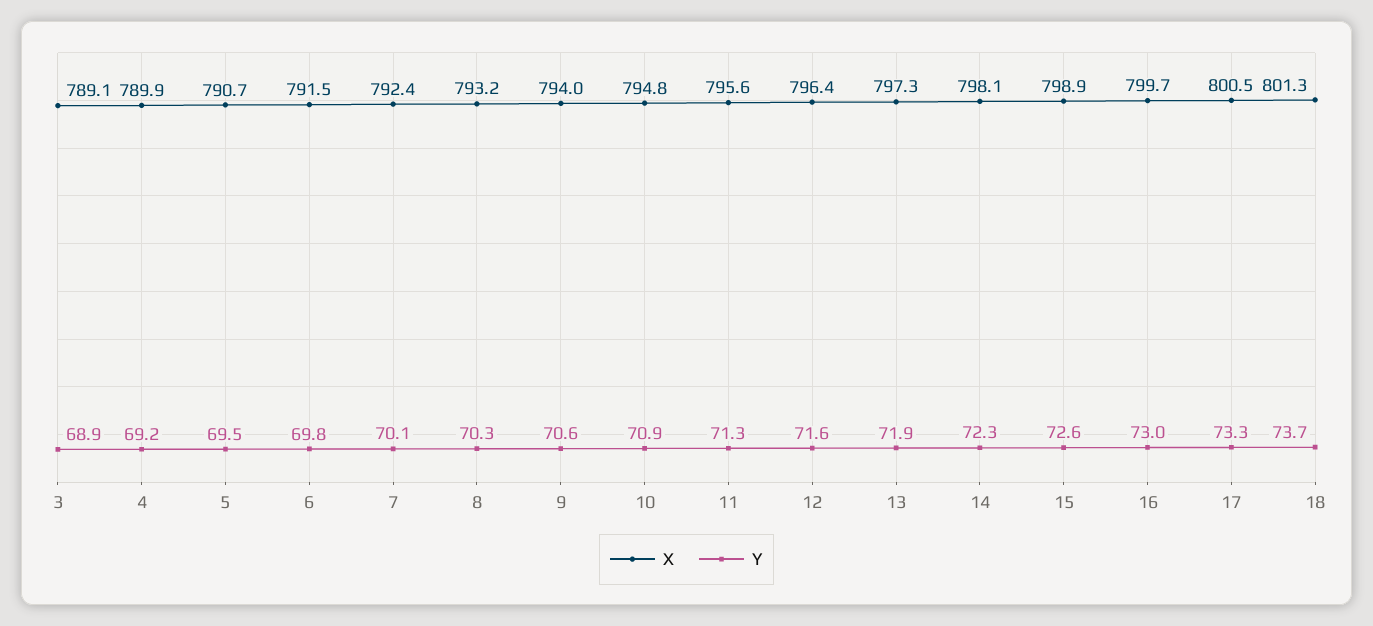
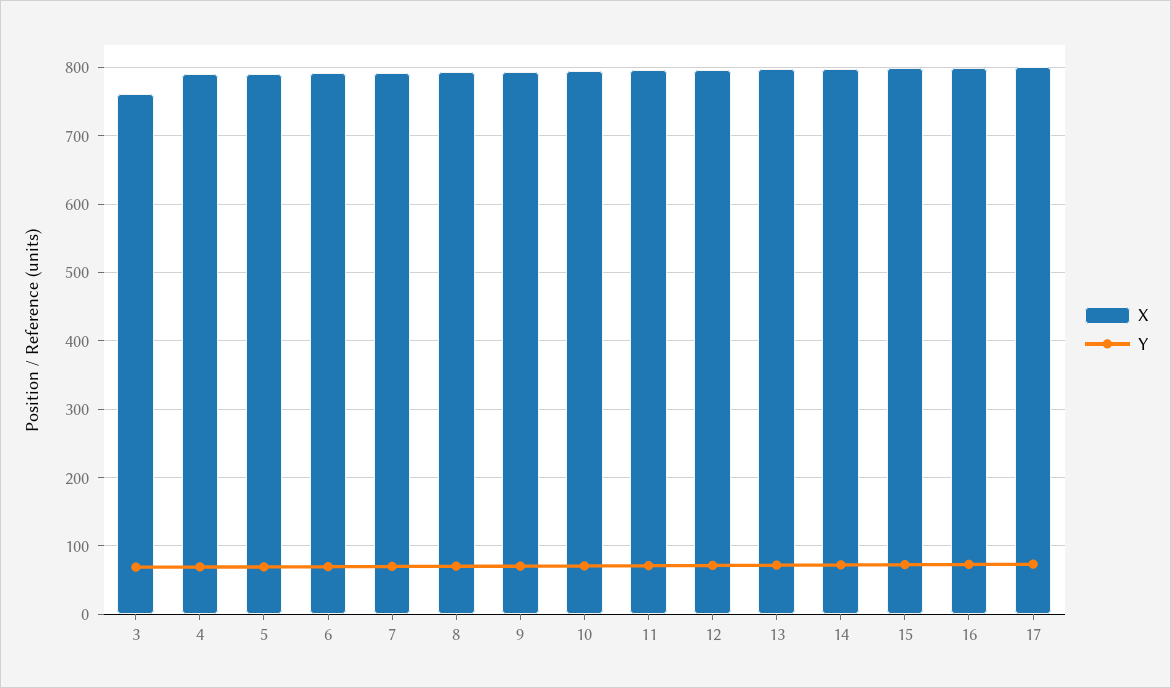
  {
    "X": {
-     "3": 789.1,
+     "3": 760,
      "4": 789.9,
      "5": 790.7,
      "6": 791.5,
      "7": 792.4,
      "8": 793.2,
      "9": 794,
      "10": 794.8,
      "11": 795.6,
      "12": 796.4,
      "13": 797.3,
      "14": 798.1,
      "15": 798.9,
      "16": 799.7,
-     "17": 800.5,
+     "17": 800.5
-     "18": 801.3
    },
    "Y": {
      "3": 68.9,
      "4": 69.2,
      "5": 69.5,
      "6": 69.8,
      "7": 70.1,
      "8": 70.3,
      "9": 70.6,
      "10": 70.9,
      "11": 71.3,
      "12": 71.6,
      "13": 71.9,
      "14": 72.3,
      "15": 72.6,
      "16": 73,
-     "17": 73.3,
+     "17": 73.3
-     "18": 73.7
    }
  }

